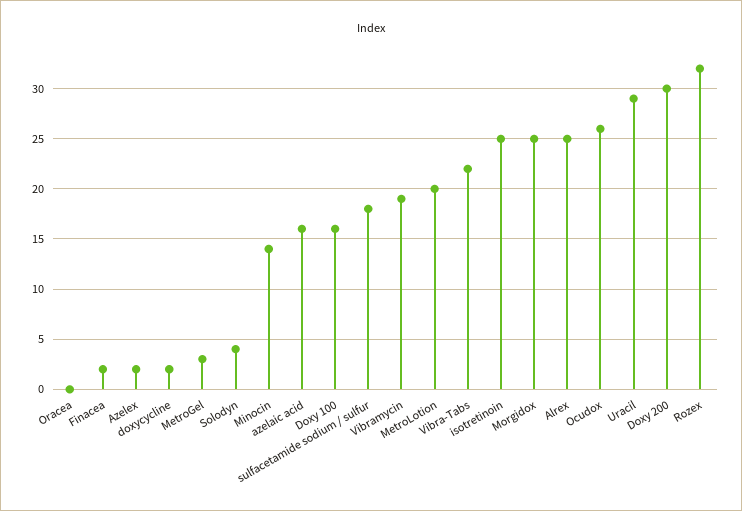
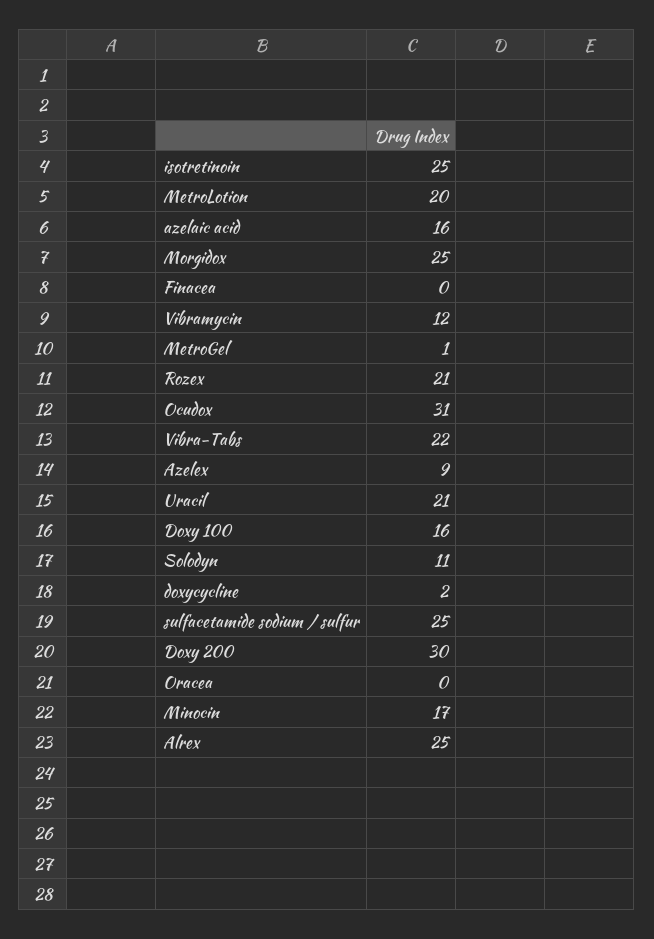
  {
    "Oracea": 0,
-   "Finacea": 2,
+   "Finacea": 0,
-   "Azelex": 2,
+   "Azelex": 9,
    "doxycycline": 2,
-   "MetroGel": 3,
+   "MetroGel": 1,
-   "Solodyn": 4,
+   "Solodyn": 11,
-   "Minocin": 14,
+   "Minocin": 17,
    "azelaic acid": 16,
    "Doxy 100": 16,
-   "sulfacetamide sodium / sulfur": 18,
+   "sulfacetamide sodium / sulfur": 25,
-   "Vibramycin": 19,
+   "Vibramycin": 12,
    "MetroLotion": 20,
    "Vibra-Tabs": 22,
    "isotretinoin": 25,
    "Morgidox": 25,
    "Alrex": 25,
-   "Ocudox": 26,
+   "Ocudox": 31,
-   "Uracil": 29,
+   "Uracil": 21,
    "Doxy 200": 30,
-   "Rozex": 32
+   "Rozex": 21
  }

